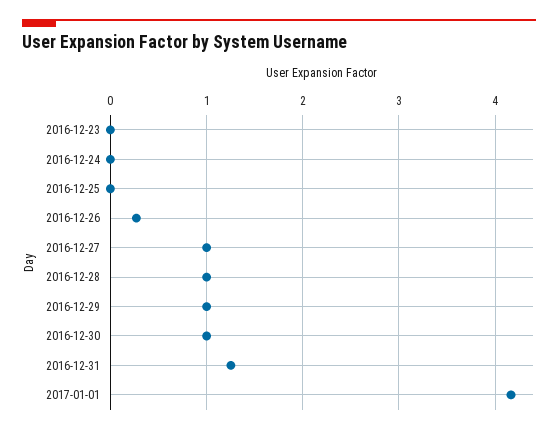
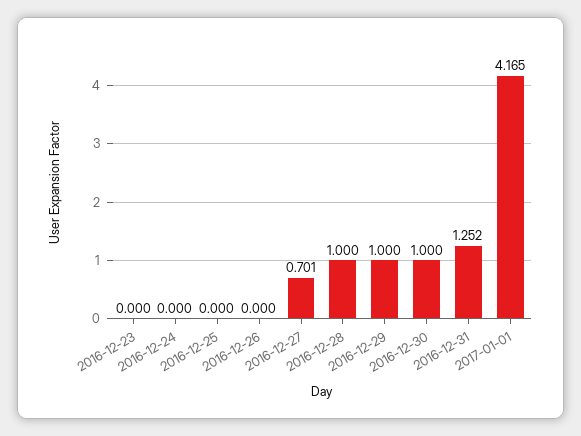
  {
    "2016-12-23": 0,
    "2016-12-24": 0,
    "2016-12-25": 0,
-   "2016-12-26": 0.3,
+   "2016-12-26": 0,
-   "2016-12-27": 1,
+   "2016-12-27": 0.701,
    "2016-12-28": 1,
    "2016-12-29": 1,
    "2016-12-30": 1,
    "2016-12-31": 1.252,
    "2017-01-01": 4.165
  }

